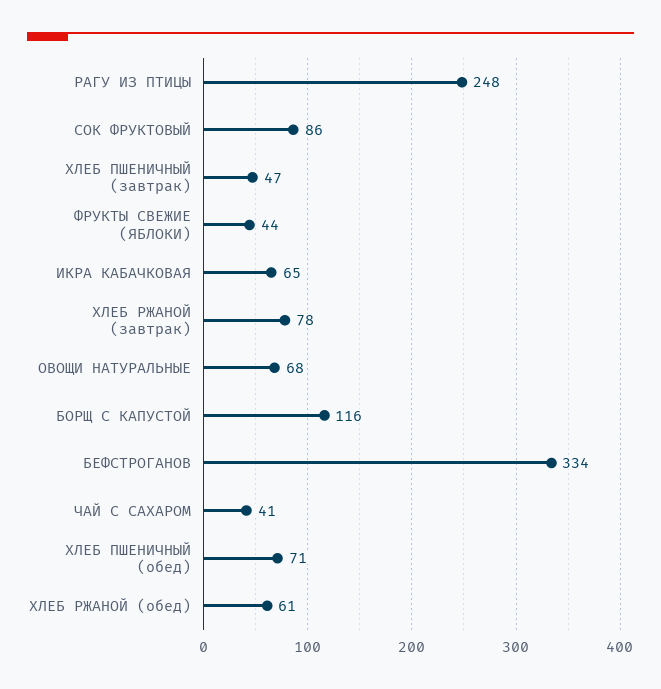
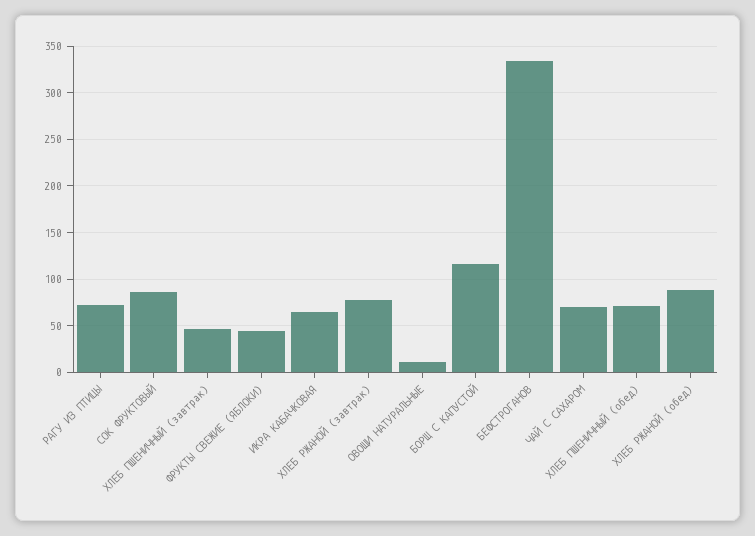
  {
-   "РАГУ ИЗ ПТИЦЫ": 248,
+   "РАГУ ИЗ ПТИЦЫ": 70,
    "СОК ФРУКТОВЫЙ": 86,
    "ХЛЕБ ПШЕНИЧНЫЙ (завтрак)": 47,
    "ФРУКТЫ СВЕЖИЕ (ЯБЛОКИ)": 44,
    "ИКРА КАБАЧКОВАЯ": 65,
    "ХЛЕБ РЖАНОЙ (завтрак)": 78,
-   "ОВОЩИ НАТУРАЛЬНЫЕ": 68,
+   "ОВОЩИ НАТУРАЛЬНЫЕ": 10,
    "БОРЩ С КАПУСТОЙ": 116,
    "БЕФСТРОГАНОВ": 334,
-   "ЧАЙ С САХАРОМ": 41,
+   "ЧАЙ С САХАРОМ": 70,
    "ХЛЕБ ПШЕНИЧНЫЙ (обед)": 71,
-   "ХЛЕБ РЖАНОЙ (обед)": 61
+   "ХЛЕБ РЖАНОЙ (обед)": 90
  }

